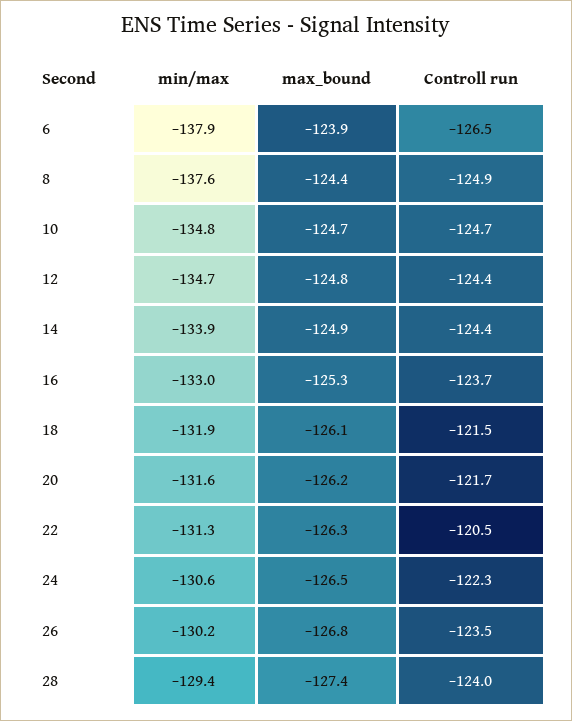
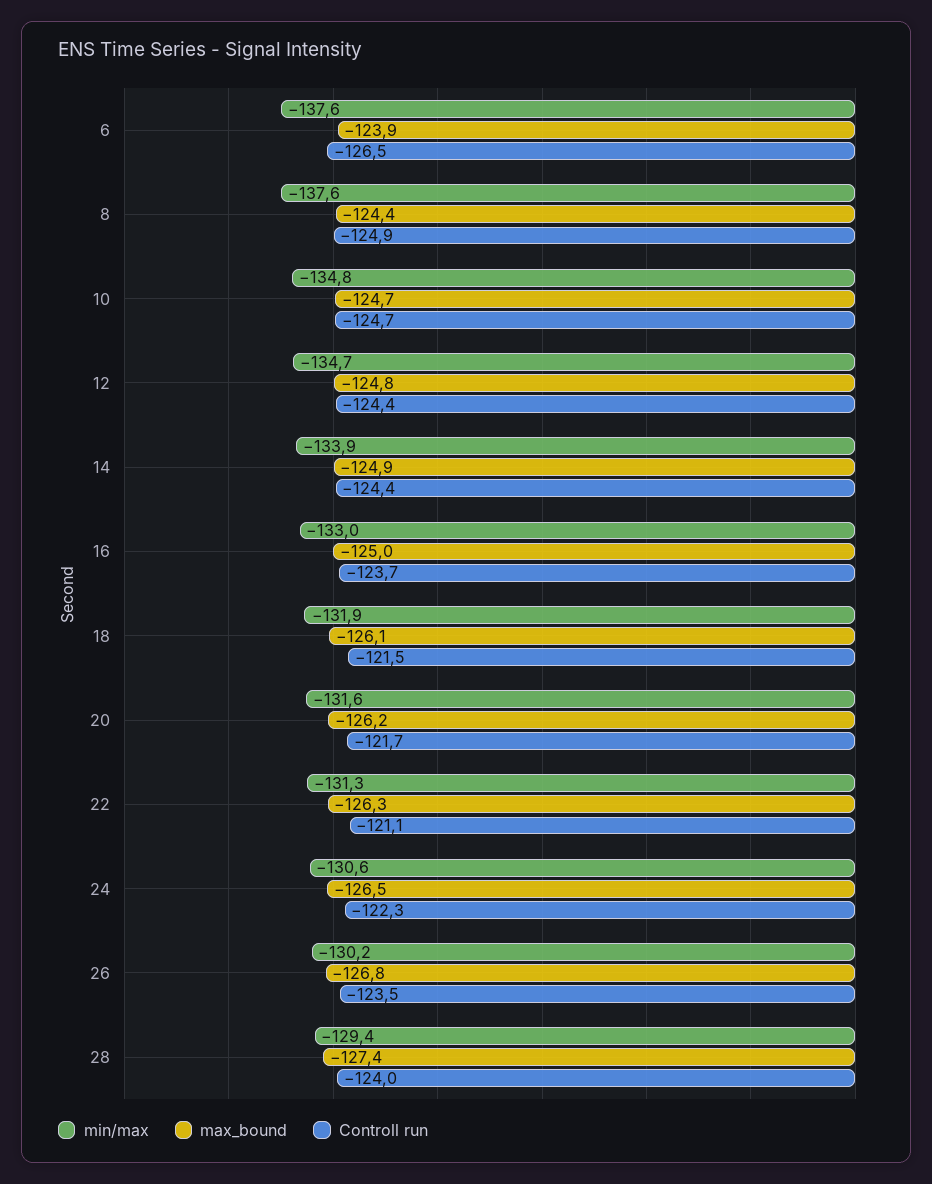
  {
    "min/max": {
-     "6": -137.9,
+     "6": -137.6,
      "8": -137.6,
      "10": -134.8,
      "12": -134.7,
      "14": -133.9,
      "16": -133,
      "18": -131.9,
      "20": -131.6,
      "22": -131.3,
      "24": -130.6,
      "26": -130.2,
      "28": -129.4
    },
    "max_bound": {
      "6": -123.9,
      "8": -124.4,
      "10": -124.7,
      "12": -124.8,
      "14": -124.9,
-     "16": -125.3,
+     "16": -125,
      "18": -126.1,
      "20": -126.2,
      "22": -126.3,
      "24": -126.5,
      "26": -126.8,
      "28": -127.4
    },
    "Controll run": {
      "6": -126.5,
      "8": -124.9,
      "10": -124.7,
      "12": -124.4,
      "14": -124.4,
      "16": -123.7,
      "18": -121.5,
      "20": -121.7,
-     "22": -120.5,
+     "22": -121.1,
      "24": -122.3,
      "26": -123.5,
      "28": -124
    }
  }

